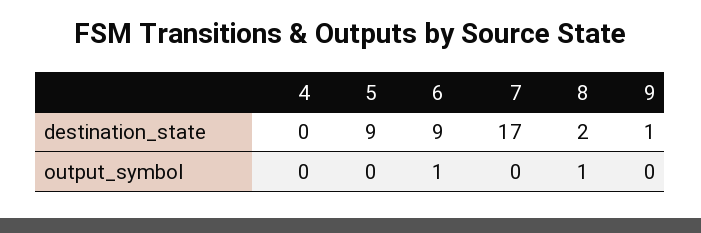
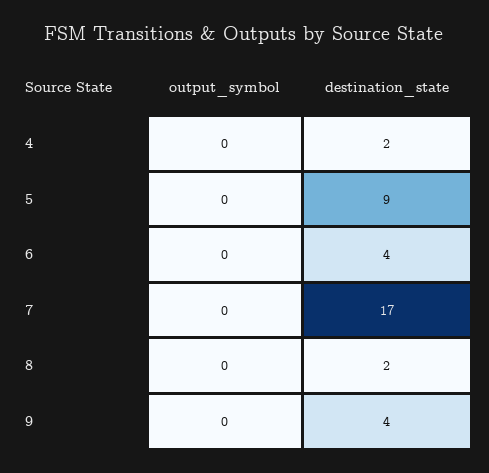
  {
    "4": {
-     "destination_state": 0,
+     "destination_state": 2,
      "output_symbol": 0
    },
    "5": {
      "destination_state": 9,
      "output_symbol": 0
    },
    "6": {
-     "destination_state": 9,
+     "destination_state": 4,
-     "output_symbol": 1
+     "output_symbol": 0
    },
    "7": {
      "destination_state": 17,
      "output_symbol": 0
    },
    "8": {
      "destination_state": 2,
-     "output_symbol": 1
+     "output_symbol": 0
    },
    "9": {
-     "destination_state": 1,
+     "destination_state": 4,
      "output_symbol": 0
    }
  }

